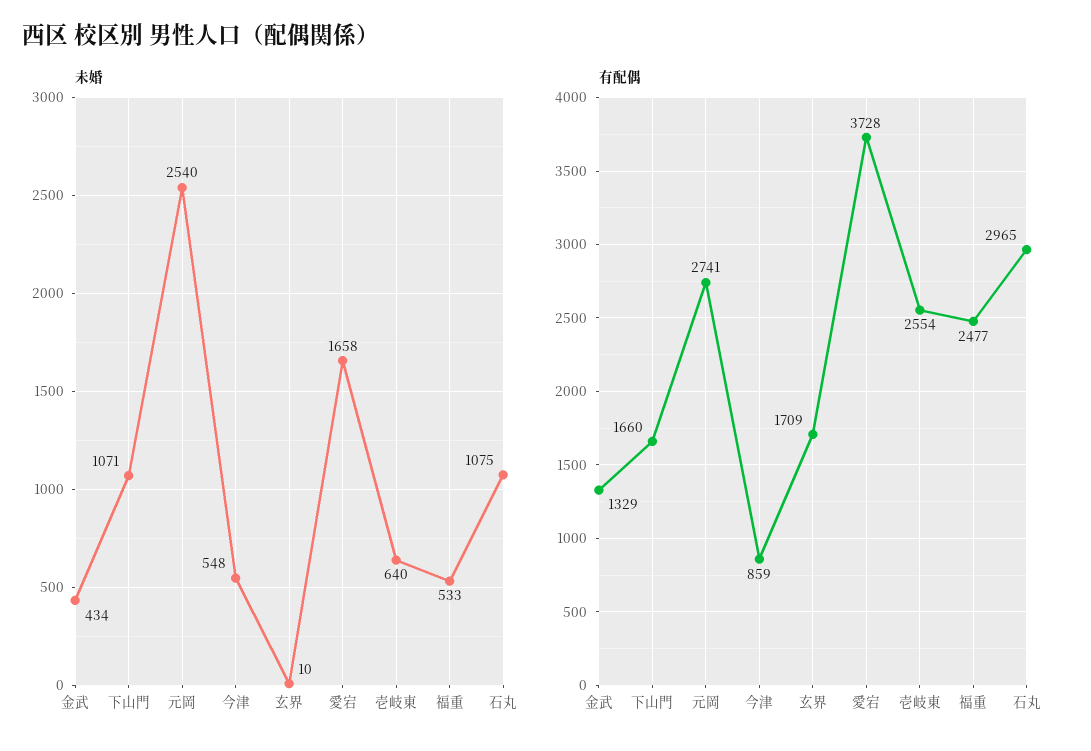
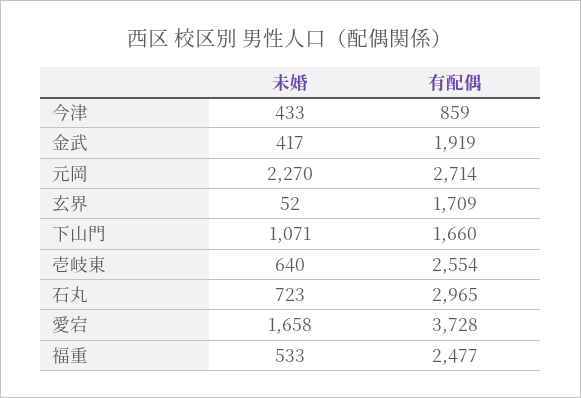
  {
    "未婚": {
-     "金武": 434,
+     "金武": 417,
      "下山門": 1071,
-     "元岡": 2540,
+     "元岡": 2270,
-     "今津": 548,
+     "今津": 433,
-     "玄界": 10,
+     "玄界": 52,
      "愛宕": 1658,
      "壱岐東": 640,
      "福重": 533,
-     "石丸": 1075
+     "石丸": 723
    },
    "有配偶": {
-     "金武": 1329,
+     "金武": 1919,
      "下山門": 1660,
-     "元岡": 2741,
+     "元岡": 2714,
      "今津": 859,
      "玄界": 1709,
      "愛宕": 3728,
      "壱岐東": 2554,
      "福重": 2477,
      "石丸": 2965
    }
  }

